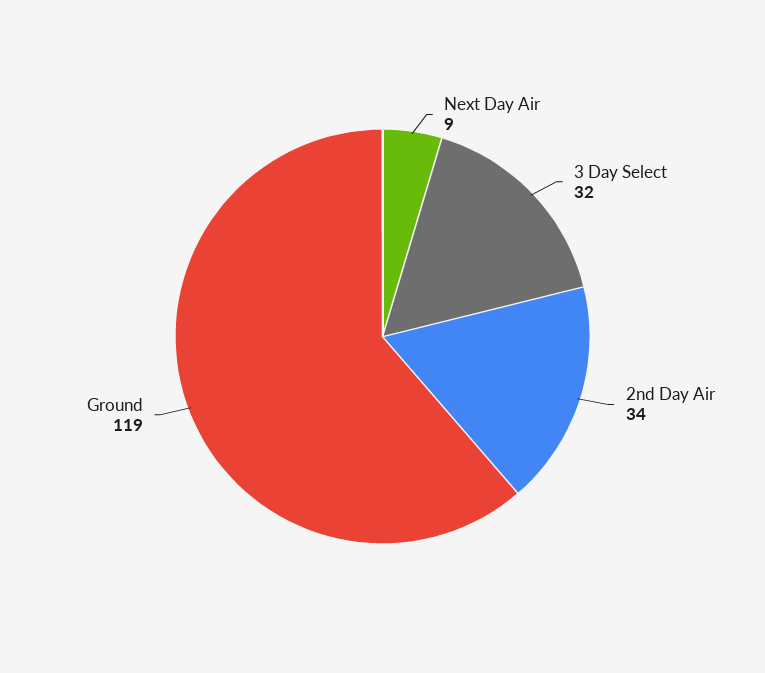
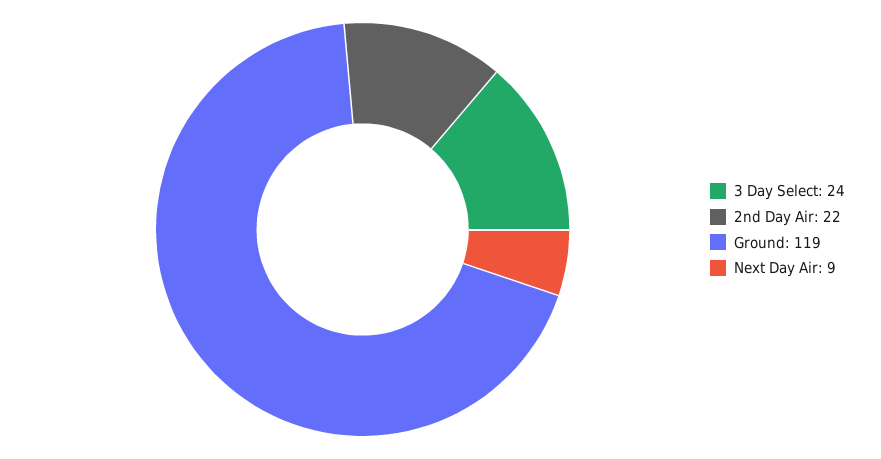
  {
    "Next Day Air": 9,
-   "3 Day Select": 32,
+   "3 Day Select": 24,
-   "2nd Day Air": 34,
+   "2nd Day Air": 22,
    "Ground": 119
  }

